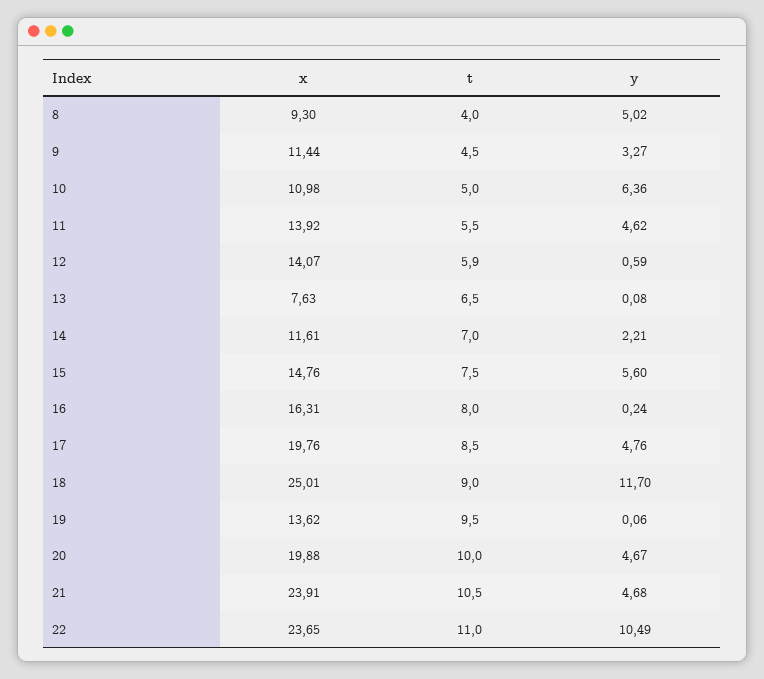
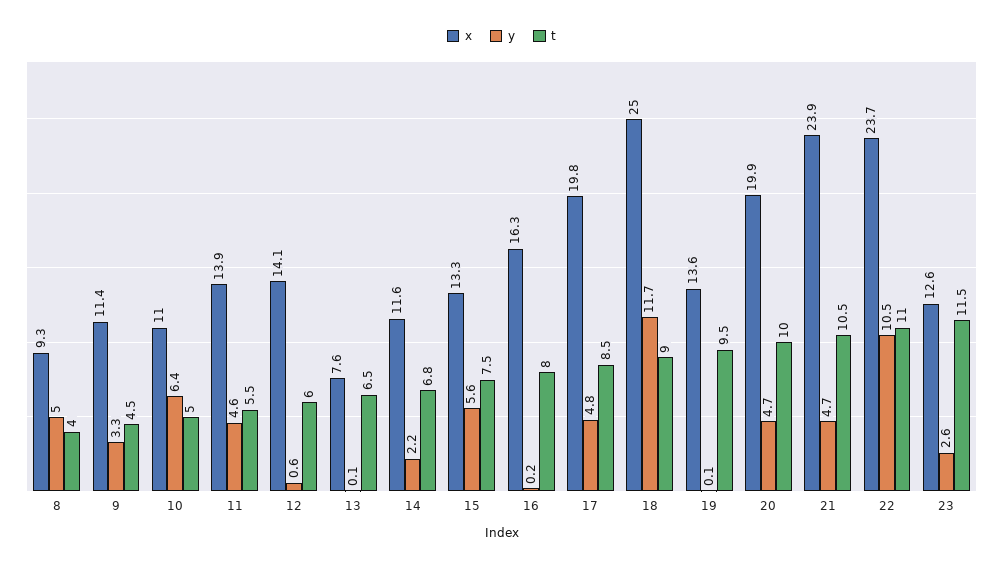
  {
    "x": {
      "8": 9.3,
      "9": 11.44,
      "10": 10.98,
      "11": 13.92,
      "12": 14.07,
      "13": 7.63,
      "14": 11.61,
-     "15": 14.76,
+     "15": 13.3,
      "16": 16.31,
      "17": 19.76,
      "18": 25.01,
      "19": 13.62,
      "20": 19.88,
      "21": 23.91,
-     "22": 23.65
+     "22": 23.65,
+     "23": 12.6
    },
    "t": {
      "8": 4,
      "9": 4.5,
      "10": 5,
      "11": 5.5,
-     "12": 5.9,
+     "12": 6,
      "13": 6.5,
-     "14": 7,
+     "14": 6.8,
      "15": 7.5,
      "16": 8,
      "17": 8.5,
      "18": 9,
      "19": 9.5,
      "20": 10,
      "21": 10.5,
-     "22": 11
+     "22": 11,
+     "23": 11.5
    },
    "y": {
      "8": 5.02,
      "9": 3.27,
      "10": 6.36,
      "11": 4.62,
      "12": 0.59,
      "13": 0.08,
      "14": 2.21,
      "15": 5.6,
      "16": 0.24,
      "17": 4.76,
      "18": 11.7,
      "19": 0.06,
      "20": 4.67,
      "21": 4.68,
-     "22": 10.49
+     "22": 10.49,
+     "23": 2.6
    }
  }

